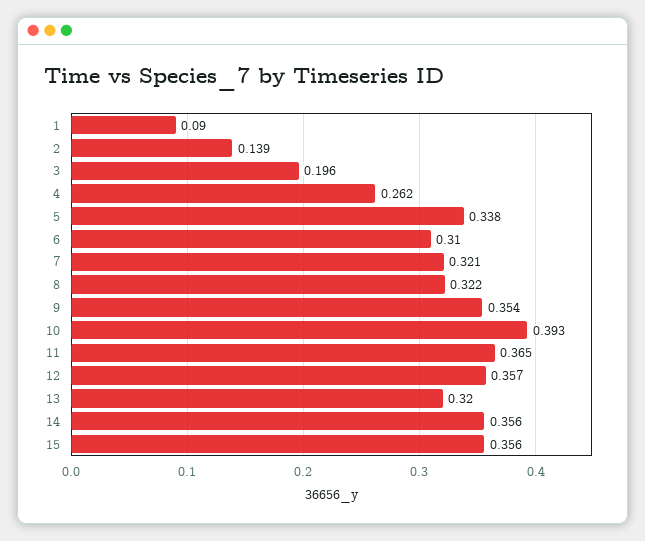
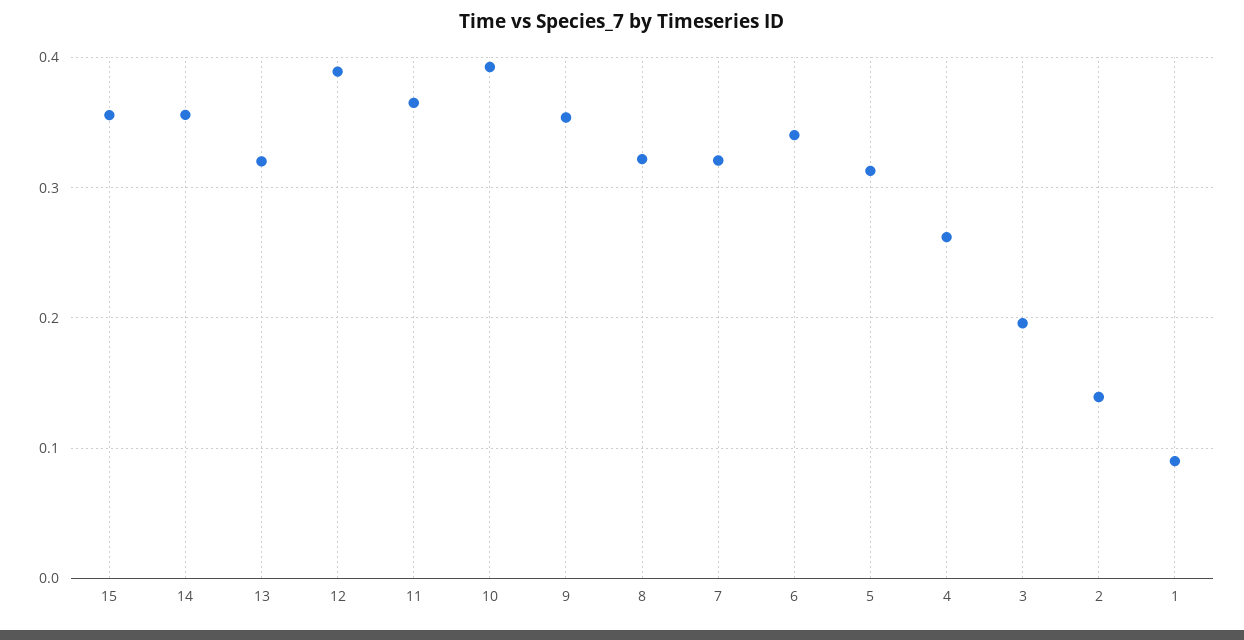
  {
    "1": 0.09,
    "2": 0.139,
    "3": 0.196,
    "4": 0.262,
-   "5": 0.338,
+   "5": 0.31,
-   "6": 0.31,
+   "6": 0.34,
    "7": 0.321,
    "8": 0.322,
    "9": 0.354,
    "10": 0.393,
    "11": 0.365,
-   "12": 0.357,
+   "12": 0.39,
    "13": 0.32,
    "14": 0.356,
    "15": 0.356
  }

